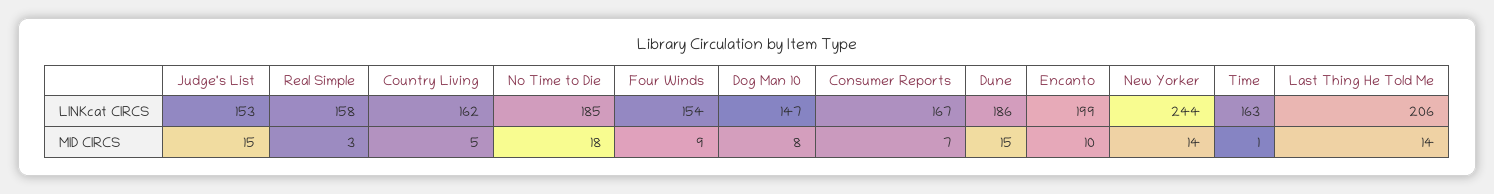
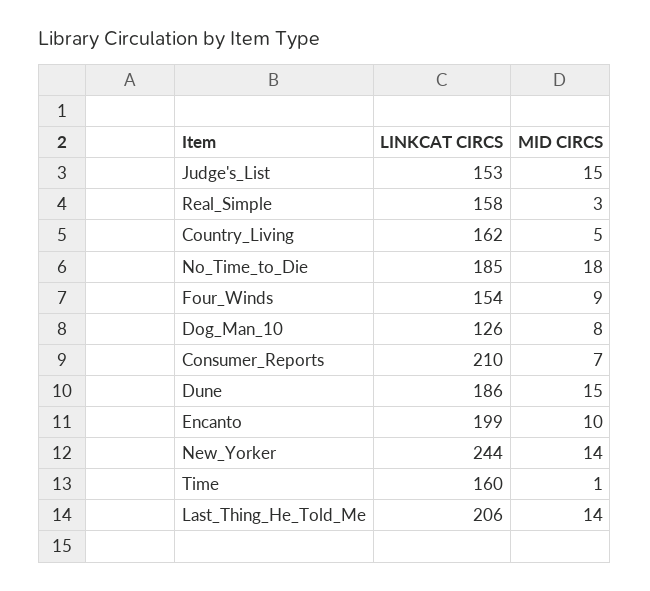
  {
    "Judge's List": {
      "LINKcat CIRCS": 153,
      "MID CIRCS": 15
    },
    "Real Simple": {
      "LINKcat CIRCS": 158,
      "MID CIRCS": 3
    },
    "Country Living": {
      "LINKcat CIRCS": 162,
      "MID CIRCS": 5
    },
    "No Time to Die": {
      "LINKcat CIRCS": 185,
      "MID CIRCS": 18
    },
    "Four Winds": {
      "LINKcat CIRCS": 154,
      "MID CIRCS": 9
    },
    "Dog Man 10": {
-     "LINKcat CIRCS": 147,
+     "LINKcat CIRCS": 126,
      "MID CIRCS": 8
    },
    "Consumer Reports": {
-     "LINKcat CIRCS": 167,
+     "LINKcat CIRCS": 210,
      "MID CIRCS": 7
    },
    "Dune": {
      "LINKcat CIRCS": 186,
      "MID CIRCS": 15
    },
    "Encanto": {
      "LINKcat CIRCS": 199,
      "MID CIRCS": 10
    },
    "New Yorker": {
      "LINKcat CIRCS": 244,
      "MID CIRCS": 14
    },
    "Time": {
-     "LINKcat CIRCS": 163,
+     "LINKcat CIRCS": 160,
      "MID CIRCS": 1
    },
    "Last Thing He Told Me": {
      "LINKcat CIRCS": 206,
      "MID CIRCS": 14
    }
  }

